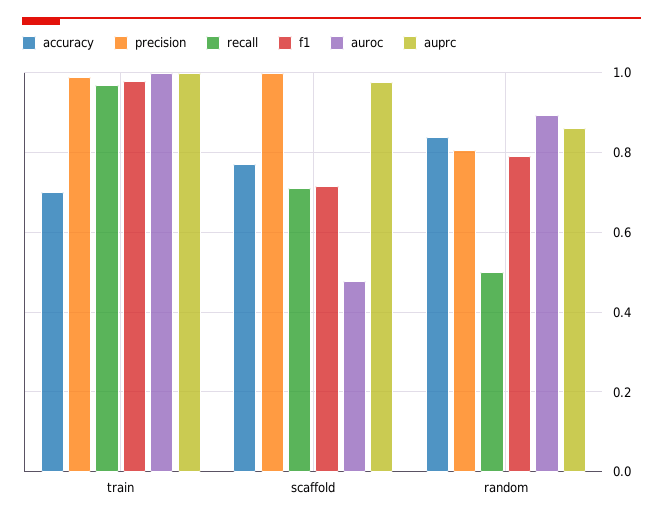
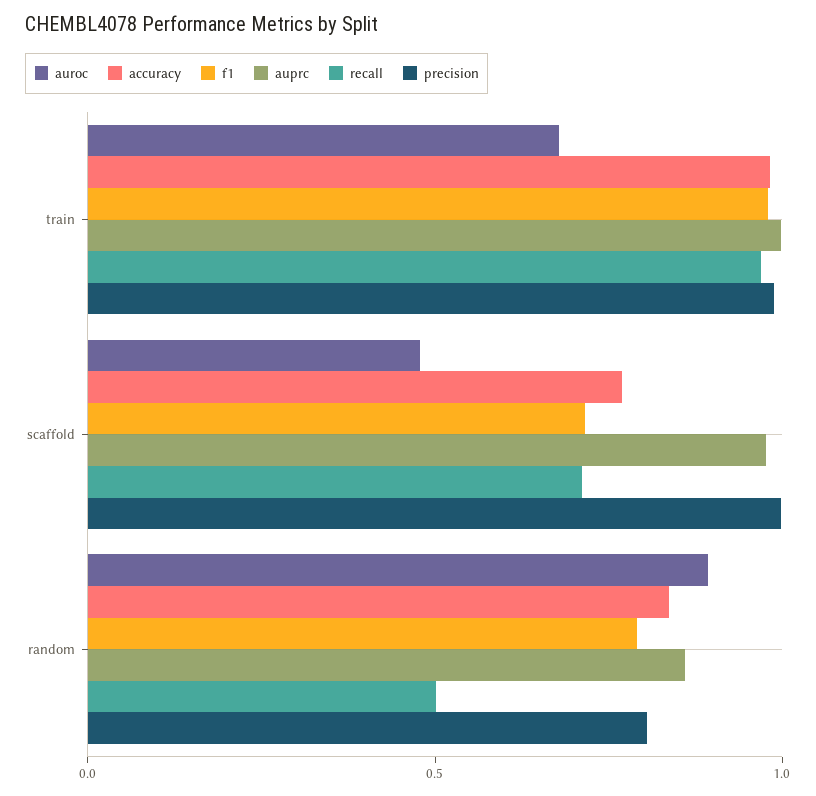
  {
    "accuracy": {
-     "train": 0.7,
+     "train": 1,
      "scaffold": 0.76,
      "random": 0.84
    },
    "precision": {
      "train": 0.98,
      "scaffold": 1,
      "random": 0.8
    },
    "recall": {
      "train": 0.96,
      "scaffold": 0.72,
      "random": 0.5
    },
    "f1": {
      "train": 0.98,
      "scaffold": 0.72,
      "random": 0.8
    },
    "auroc": {
-     "train": 1,
+     "train": 0.7,
      "scaffold": 0.48,
      "random": 0.9
    },
    "auprc": {
      "train": 1,
      "scaffold": 0.98,
      "random": 0.86
    }
  }

